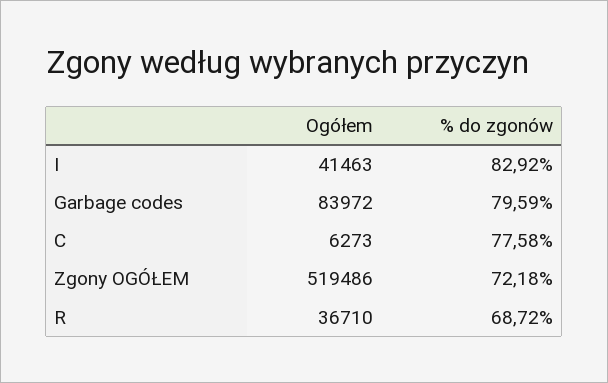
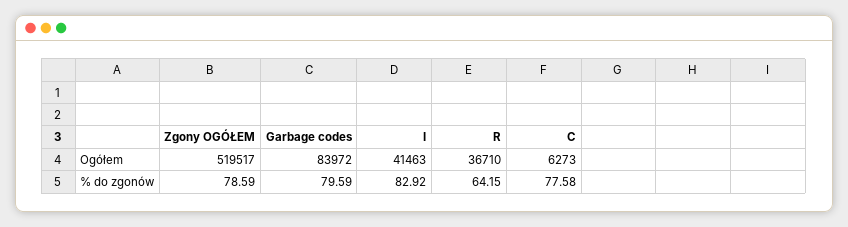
  {
    "Ogółem": {
      "I": 41463,
      "Garbage codes": 83972,
      "C": 6273,
-     "Zgony OGÓŁEM": 519486,
+     "Zgony OGÓŁEM": 519517,
      "R": 36710
    },
    "% do zgonów": {
      "I": 82.92,
      "Garbage codes": 79.59,
      "C": 77.58,
-     "Zgony OGÓŁEM": 72.18,
+     "Zgony OGÓŁEM": 78.59,
-     "R": 68.72
+     "R": 64.15
    }
  }

